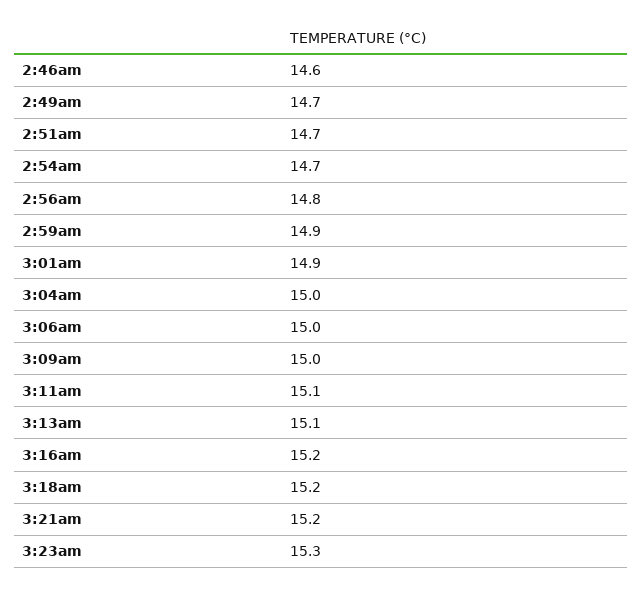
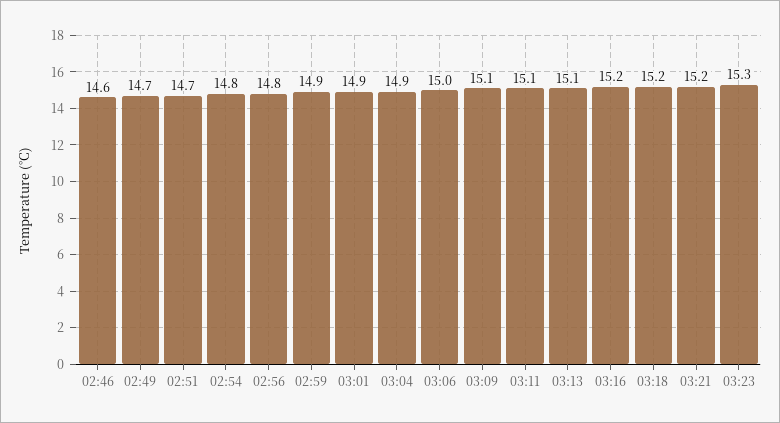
  {
    "2:46am": 14.6,
    "2:49am": 14.7,
    "2:51am": 14.7,
-   "2:54am": 14.7,
+   "2:54am": 14.8,
    "2:56am": 14.8,
    "2:59am": 14.9,
    "3:01am": 14.9,
-   "3:04am": 15,
+   "3:04am": 14.9,
    "3:06am": 15,
-   "3:09am": 15,
+   "3:09am": 15.1,
    "3:11am": 15.1,
    "3:13am": 15.1,
    "3:16am": 15.2,
    "3:18am": 15.2,
    "3:21am": 15.2,
    "3:23am": 15.3
  }

